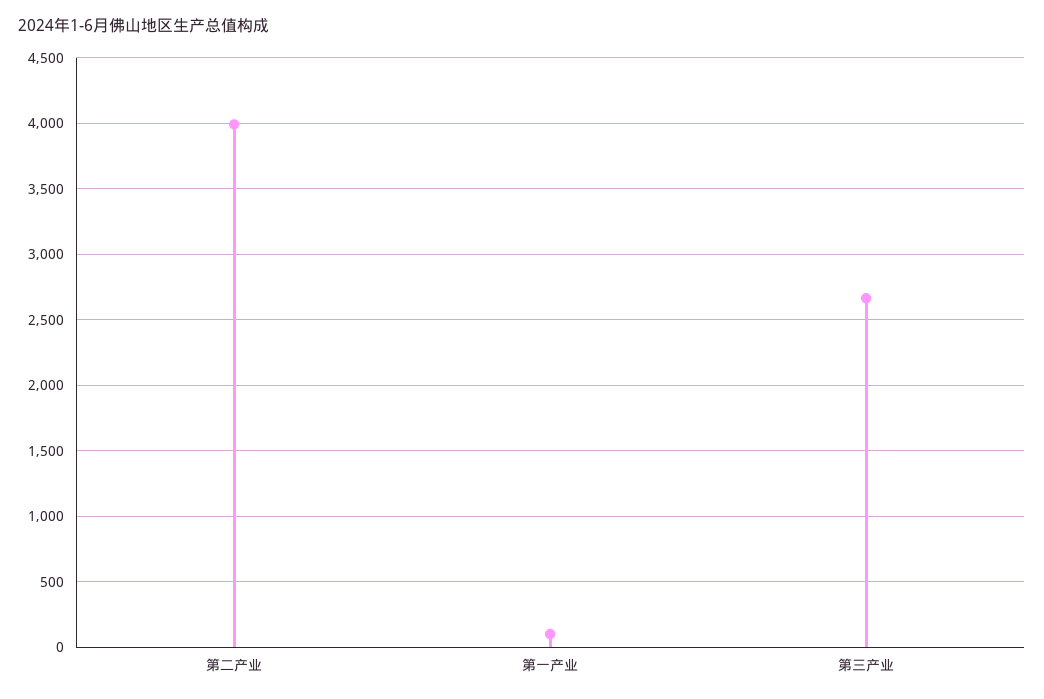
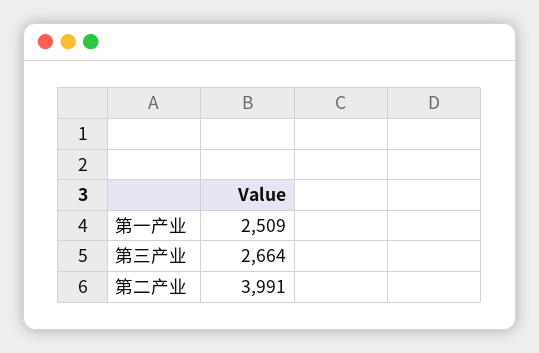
  {
    "第二产业": 3991,
-   "第一产业": 100,
+   "第一产业": 2509,
    "第三产业": 2664
  }

